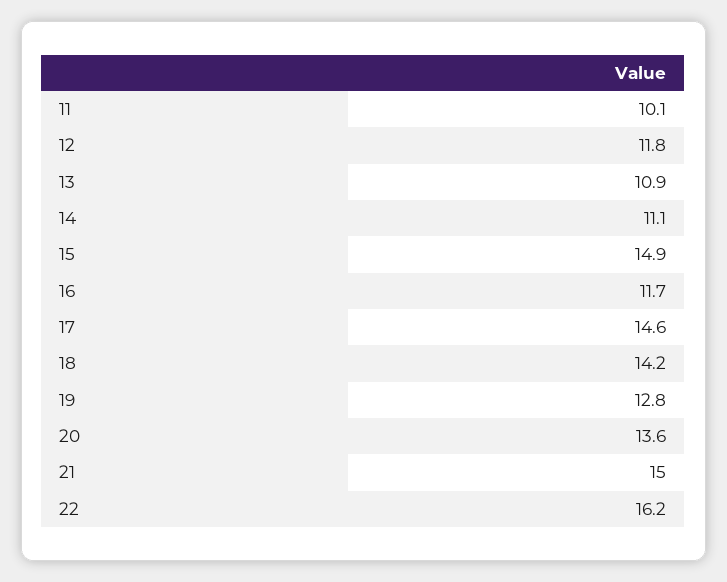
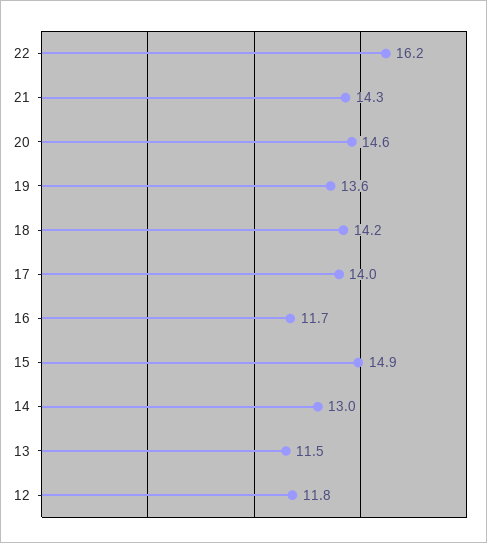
  {
-   "11": 10.1,
    "12": 11.8,
-   "13": 10.9,
+   "13": 11.5,
-   "14": 11.1,
+   "14": 13,
    "15": 14.9,
    "16": 11.7,
-   "17": 14.6,
+   "17": 14,
    "18": 14.2,
-   "19": 12.8,
+   "19": 13.6,
-   "20": 13.6,
+   "20": 14.6,
-   "21": 15,
+   "21": 14.3,
    "22": 16.2
  }

